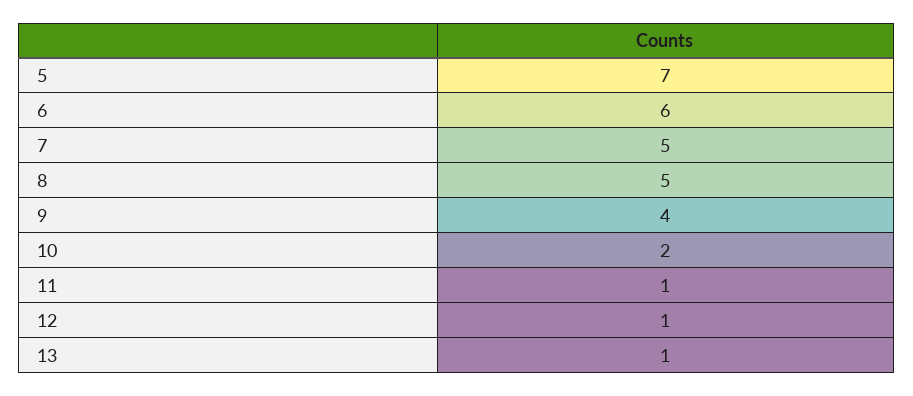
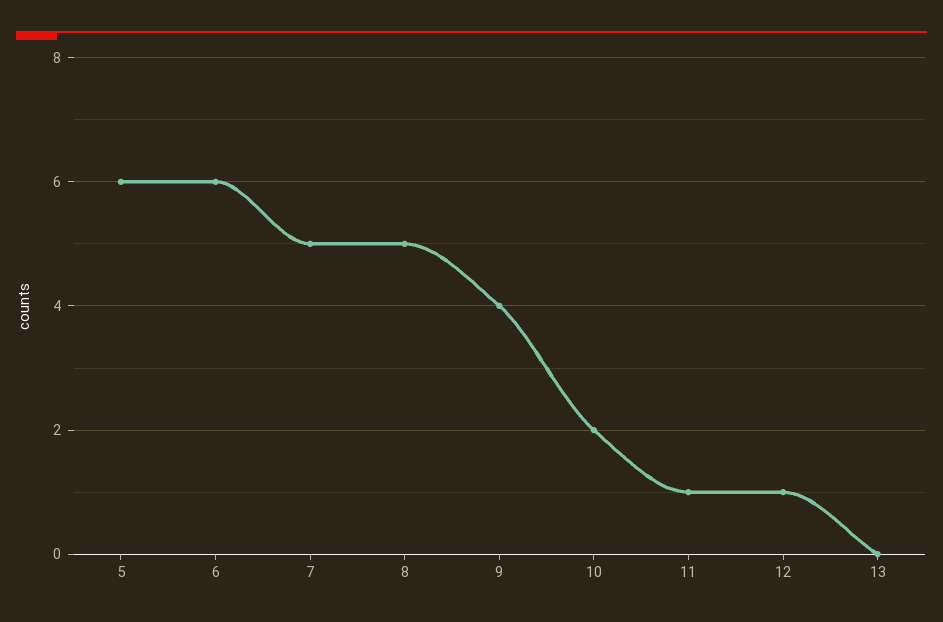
  {
-   "5": 7,
+   "5": 6,
    "6": 6,
    "7": 5,
    "8": 5,
    "9": 4,
    "10": 2,
    "11": 1,
    "12": 1,
-   "13": 1
+   "13": 0
  }

